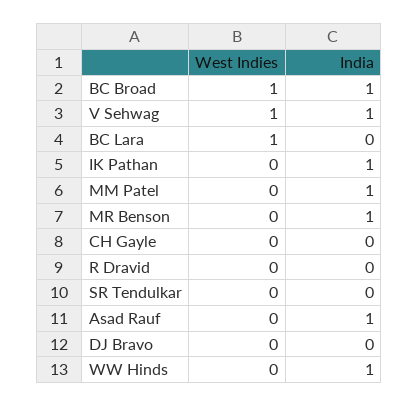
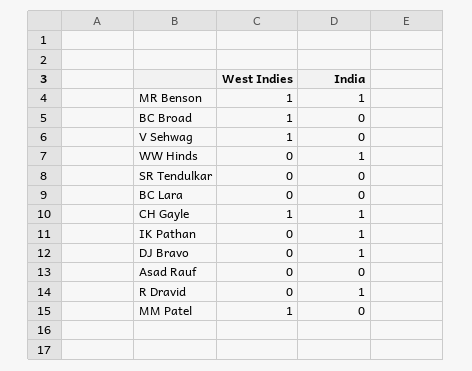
  {
    "West Indies": {
      "BC Broad": 1,
      "V Sehwag": 1,
-     "BC Lara": 1,
+     "BC Lara": 0,
      "IK Pathan": 0,
-     "MM Patel": 0,
+     "MM Patel": 1,
-     "MR Benson": 0,
+     "MR Benson": 1,
-     "CH Gayle": 0,
+     "CH Gayle": 1,
      "R Dravid": 0,
      "SR Tendulkar": 0,
      "Asad Rauf": 0,
      "DJ Bravo": 0,
      "WW Hinds": 0
    },
    "India": {
-     "BC Broad": 1,
+     "BC Broad": 0,
-     "V Sehwag": 1,
+     "V Sehwag": 0,
      "BC Lara": 0,
      "IK Pathan": 1,
-     "MM Patel": 1,
+     "MM Patel": 0,
      "MR Benson": 1,
-     "CH Gayle": 0,
+     "CH Gayle": 1,
-     "R Dravid": 0,
+     "R Dravid": 1,
      "SR Tendulkar": 0,
-     "Asad Rauf": 1,
+     "Asad Rauf": 0,
-     "DJ Bravo": 0,
+     "DJ Bravo": 1,
      "WW Hinds": 1
    }
  }

